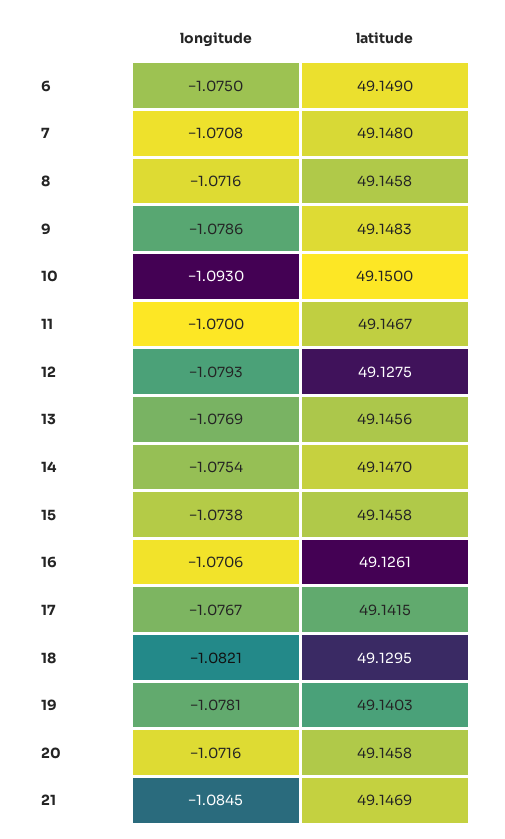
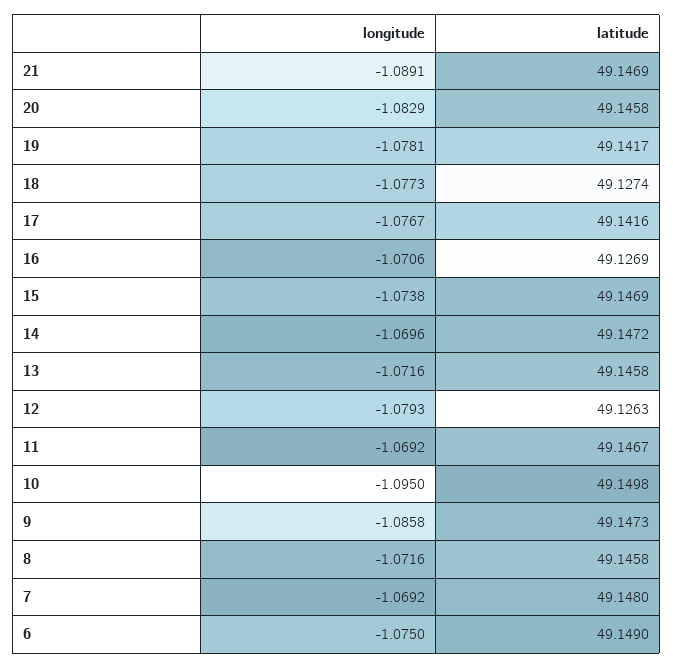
  {
    "longitude": {
      "6": -1.075,
-     "7": -1.0708,
+     "7": -1.0692,
      "8": -1.0716,
-     "9": -1.0786,
+     "9": -1.0858,
-     "10": -1.093,
+     "10": -1.095,
-     "11": -1.07,
+     "11": -1.0692,
      "12": -1.0793,
-     "13": -1.0769,
+     "13": -1.0716,
-     "14": -1.0754,
+     "14": -1.0696,
      "15": -1.0738,
      "16": -1.0706,
      "17": -1.0767,
-     "18": -1.0821,
+     "18": -1.0773,
      "19": -1.0781,
-     "20": -1.0716,
+     "20": -1.0829,
-     "21": -1.0845
+     "21": -1.0891
    },
    "latitude": {
      "6": 49.149,
      "7": 49.148,
      "8": 49.1458,
-     "9": 49.1483,
+     "9": 49.1473,
-     "10": 49.15,
+     "10": 49.1498,
      "11": 49.1467,
-     "12": 49.1275,
+     "12": 49.1263,
-     "13": 49.1456,
+     "13": 49.1458,
-     "14": 49.147,
+     "14": 49.1472,
-     "15": 49.1458,
+     "15": 49.1469,
-     "16": 49.1261,
+     "16": 49.1269,
-     "17": 49.1415,
+     "17": 49.1416,
-     "18": 49.1295,
+     "18": 49.1274,
-     "19": 49.1403,
+     "19": 49.1417,
      "20": 49.1458,
      "21": 49.1469
    }
  }

